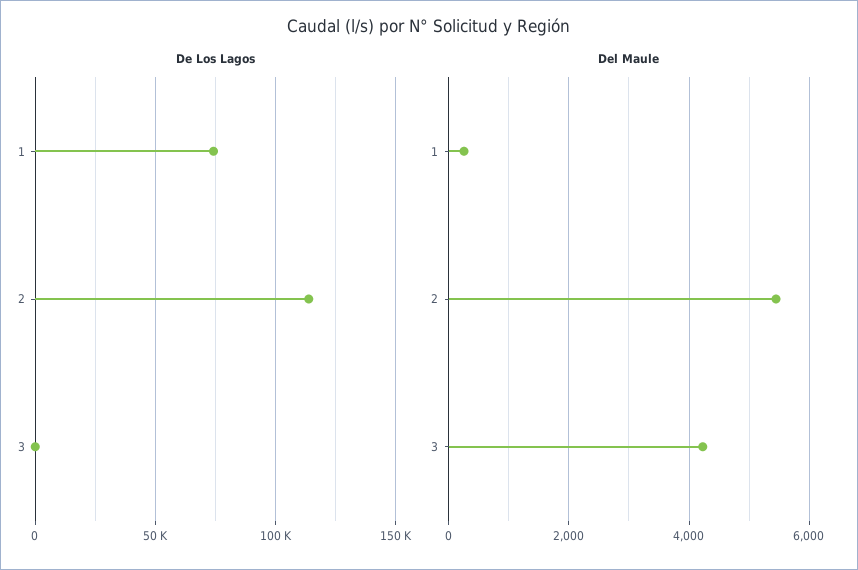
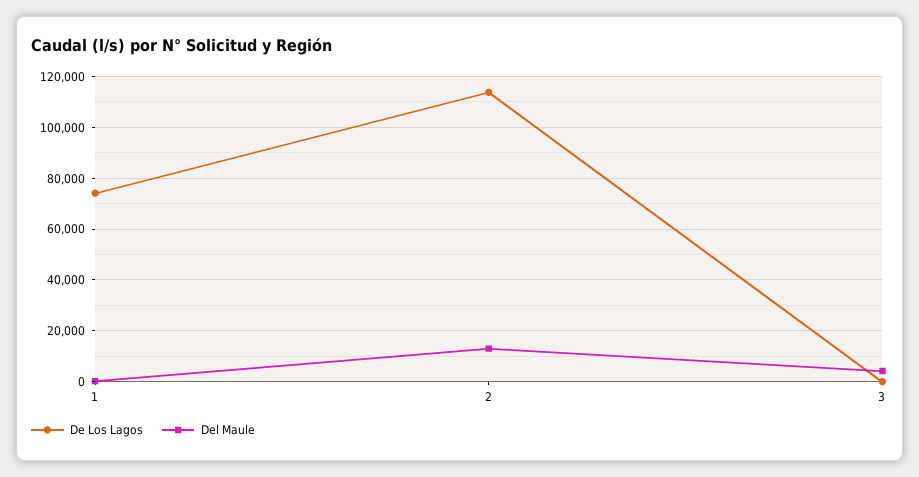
  {
    "De Los Lagos": {
      "1": 75000,
      "2": 112500,
      "3": 0
    },
    "Del Maule": {
      "1": 200,
-     "2": 5400,
+     "2": 12500,
      "3": 4200
    }
  }

